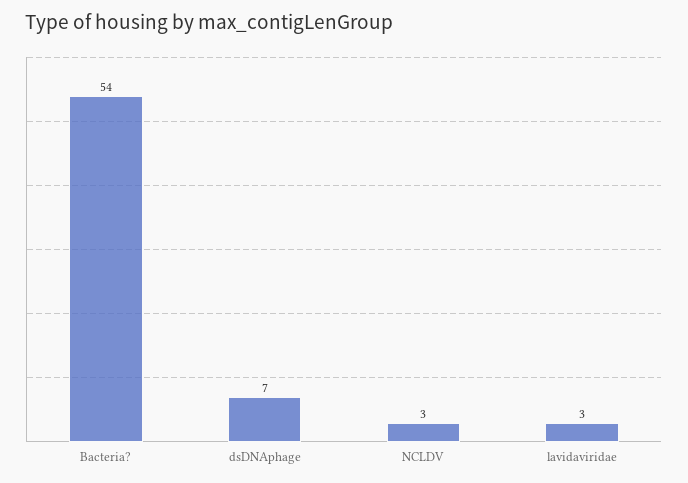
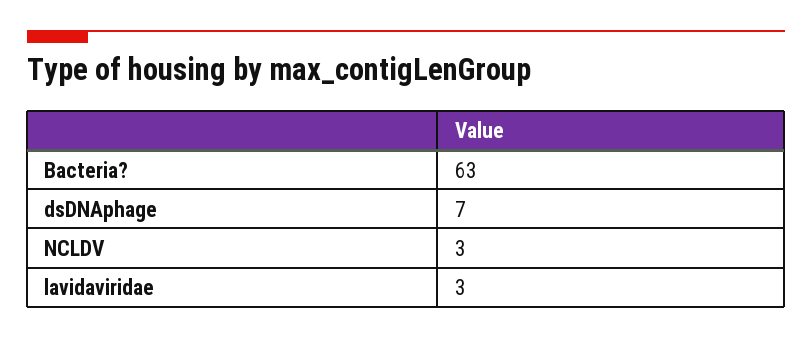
  {
-   "Bacteria?": 54,
+   "Bacteria?": 63,
    "dsDNAphage": 7,
    "NCLDV": 3,
    "lavidaviridae": 3
  }

